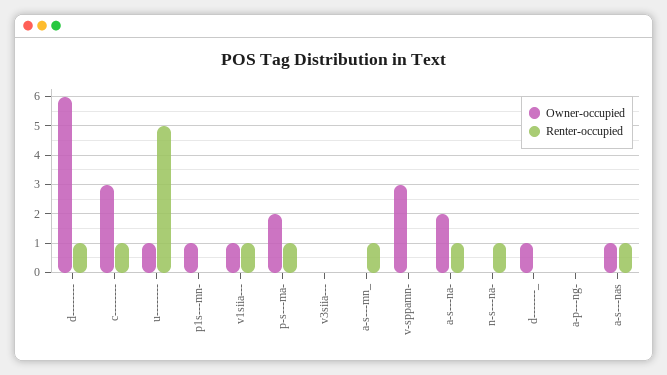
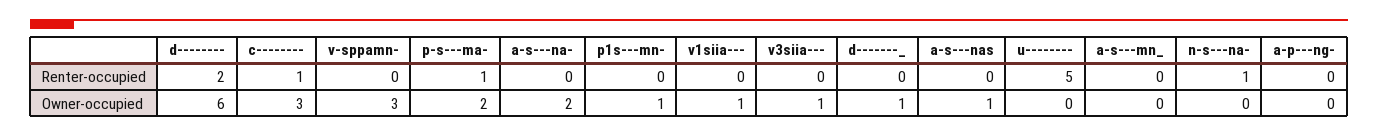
  {
    "Owner-occupied": {
      "d--------": 6,
      "c--------": 3,
-     "u--------": 1,
+     "u--------": 0,
      "p1s---mn-": 1,
      "v1siia---": 1,
      "p-s---ma-": 2,
-     "v3siia---": 0,
+     "v3siia---": 1,
      "a-s---mn_": 0,
      "v-sppamn-": 3,
      "a-s---na-": 2,
      "n-s---na-": 0,
      "d-------_": 1,
      "a-p---ng-": 0,
      "a-s---nas": 1
    },
    "Renter-occupied": {
-     "d--------": 1,
+     "d--------": 2,
      "c--------": 1,
      "u--------": 5,
      "p1s---mn-": 0,
-     "v1siia---": 1,
+     "v1siia---": 0,
      "p-s---ma-": 1,
      "v3siia---": 0,
-     "a-s---mn_": 1,
+     "a-s---mn_": 0,
      "v-sppamn-": 0,
-     "a-s---na-": 1,
+     "a-s---na-": 0,
      "n-s---na-": 1,
      "d-------_": 0,
      "a-p---ng-": 0,
-     "a-s---nas": 1
+     "a-s---nas": 0
    }
  }

